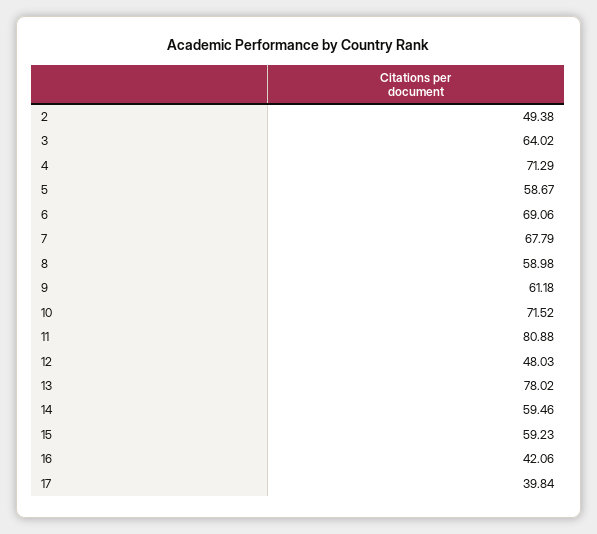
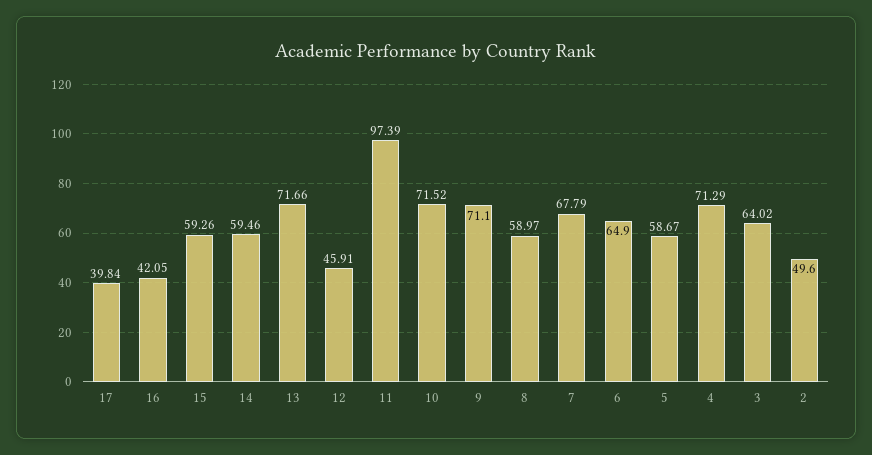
  {
-   "2": 49.38,
+   "2": 49.6,
    "3": 64.02,
    "4": 71.29,
    "5": 58.67,
-   "6": 69.06,
+   "6": 64.9,
    "7": 67.79,
-   "8": 58.98,
+   "8": 58.97,
-   "9": 61.18,
+   "9": 71.1,
    "10": 71.52,
-   "11": 80.88,
+   "11": 97.39,
-   "12": 48.03,
+   "12": 45.91,
-   "13": 78.02,
+   "13": 71.66,
    "14": 59.46,
-   "15": 59.23,
+   "15": 59.26,
-   "16": 42.06,
+   "16": 42.05,
    "17": 39.84
  }

